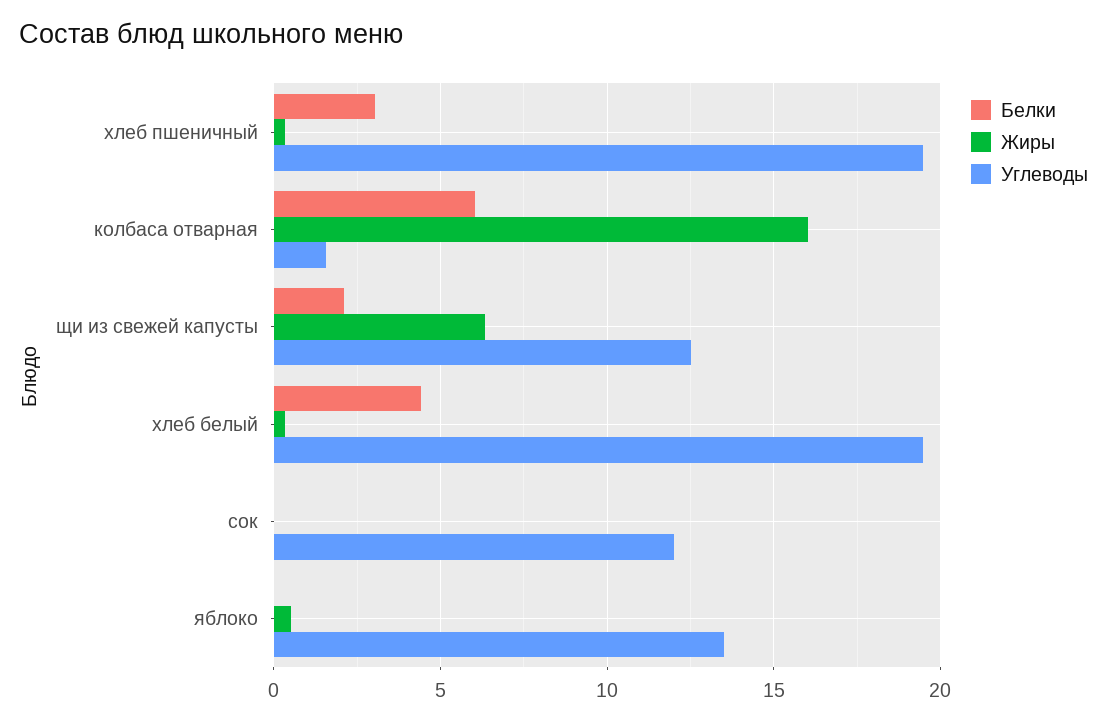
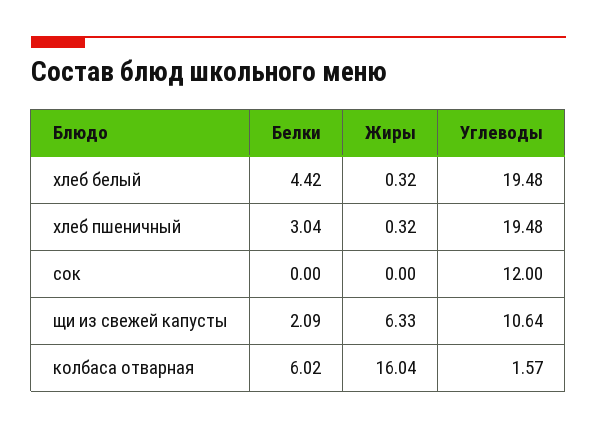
  {
    "Белки": {
      "хлеб пшеничный": 3.04,
      "колбаса отварная": 6.02,
      "щи из свежей капусты": 2.09,
      "хлеб белый": 4.42,
-     "сок": 0,
+     "сок": 0
-     "яблоко": 0
    },
    "Жиры": {
      "хлеб пшеничный": 0.32,
      "колбаса отварная": 16.04,
      "щи из свежей капусты": 6.33,
      "хлеб белый": 0.32,
-     "сок": 0,
+     "сок": 0
-     "яблоко": 0.5
    },
    "Углеводы": {
      "хлеб пшеничный": 19.48,
      "колбаса отварная": 1.57,
-     "щи из свежей капусты": 12.5,
+     "щи из свежей капусты": 10.64,
      "хлеб белый": 19.48,
-     "сок": 12,
+     "сок": 12
-     "яблоко": 13.5
    }
  }

